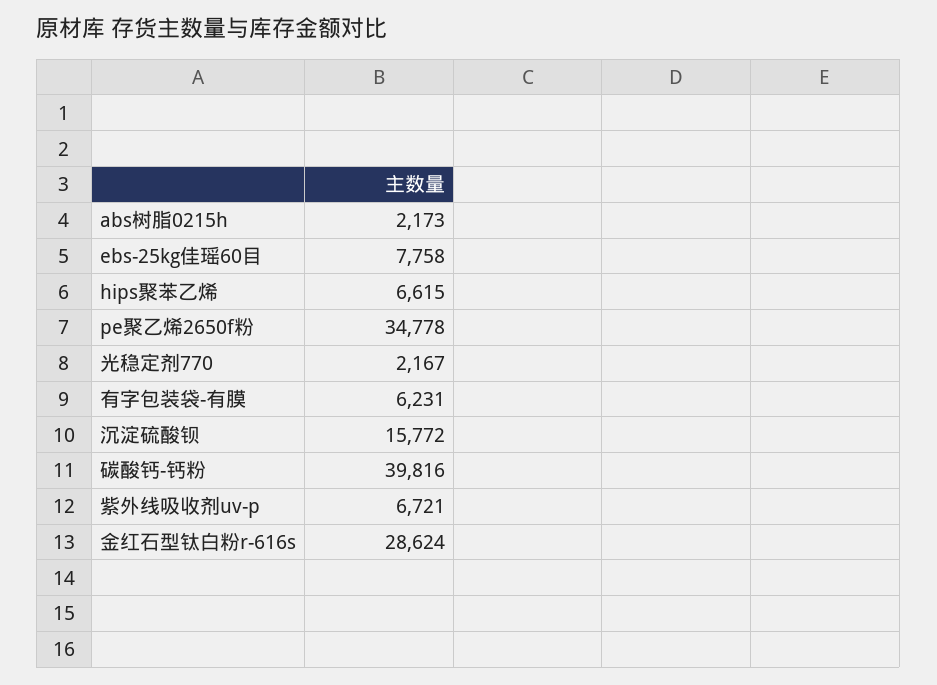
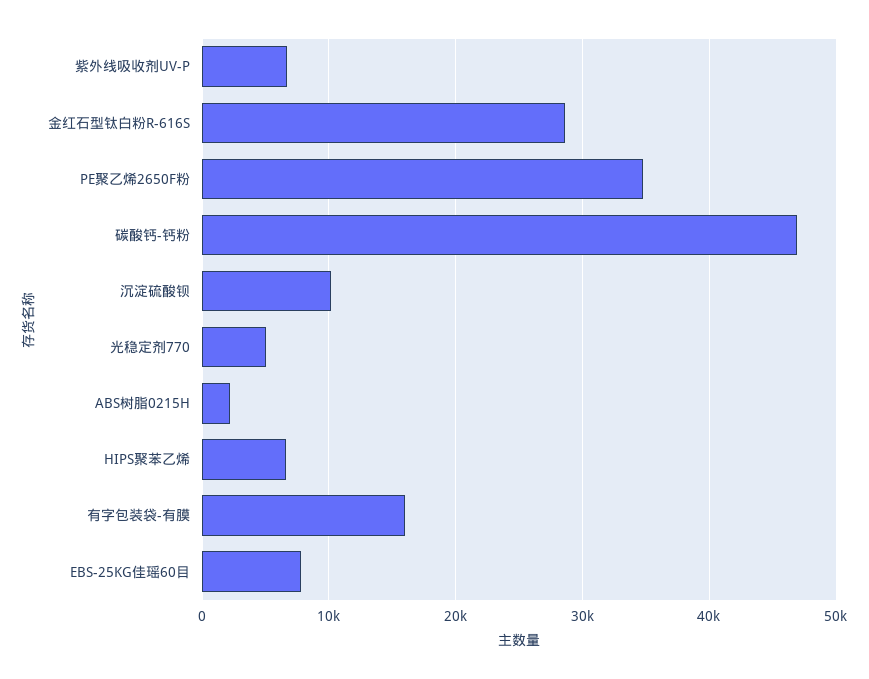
  {
    "abs树脂0215h": 2173,
    "ebs-25kg佳瑶60目": 7758,
    "hips聚苯乙烯": 6615,
    "pe聚乙烯2650f粉": 34778,
-   "光稳定剂770": 2167,
+   "光稳定剂770": 5000,
-   "有字包装袋-有膜": 6231,
+   "有字包装袋-有膜": 16000,
-   "沉淀硫酸钡": 15772,
+   "沉淀硫酸钡": 10000,
-   "碳酸钙-钙粉": 39816,
+   "碳酸钙-钙粉": 47000,
    "紫外线吸收剂uv-p": 6721,
    "金红石型钛白粉r-616s": 28624
  }

